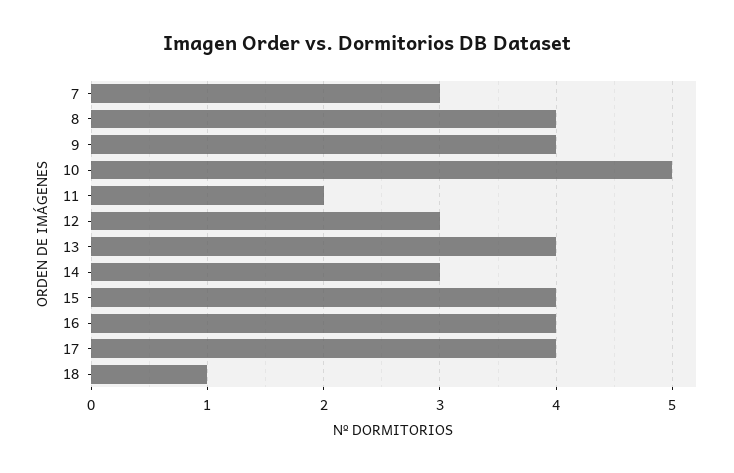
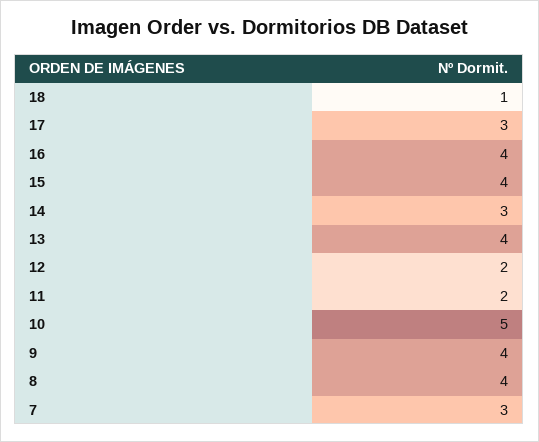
  {
    "7": 3,
    "8": 4,
    "9": 4,
    "10": 5,
    "11": 2,
-   "12": 3,
+   "12": 2,
    "13": 4,
    "14": 3,
    "15": 4,
    "16": 4,
-   "17": 4,
+   "17": 3,
    "18": 1
  }

